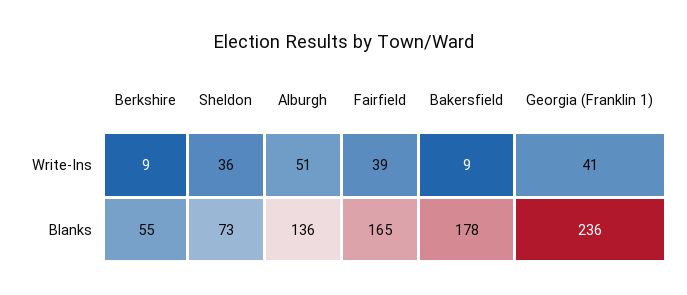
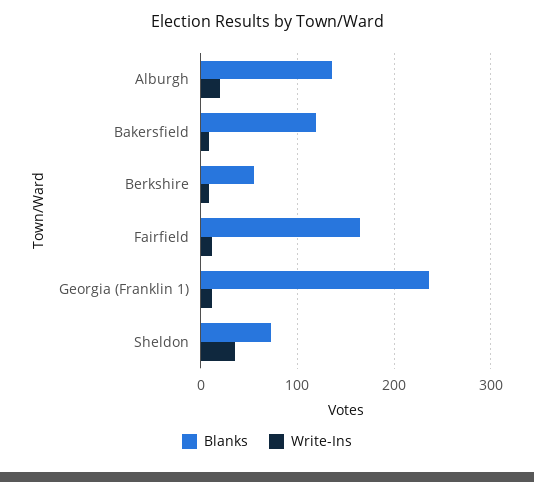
  {
    "Write-Ins": {
      "Berkshire": 9,
      "Sheldon": 36,
-     "Alburgh": 51,
+     "Alburgh": 20,
-     "Fairfield": 39,
+     "Fairfield": 10,
      "Bakersfield": 9,
-     "Georgia (Franklin 1)": 41
+     "Georgia (Franklin 1)": 10
    },
    "Blanks": {
      "Berkshire": 55,
      "Sheldon": 73,
      "Alburgh": 136,
      "Fairfield": 165,
-     "Bakersfield": 178,
+     "Bakersfield": 120,
      "Georgia (Franklin 1)": 236
    }
  }

